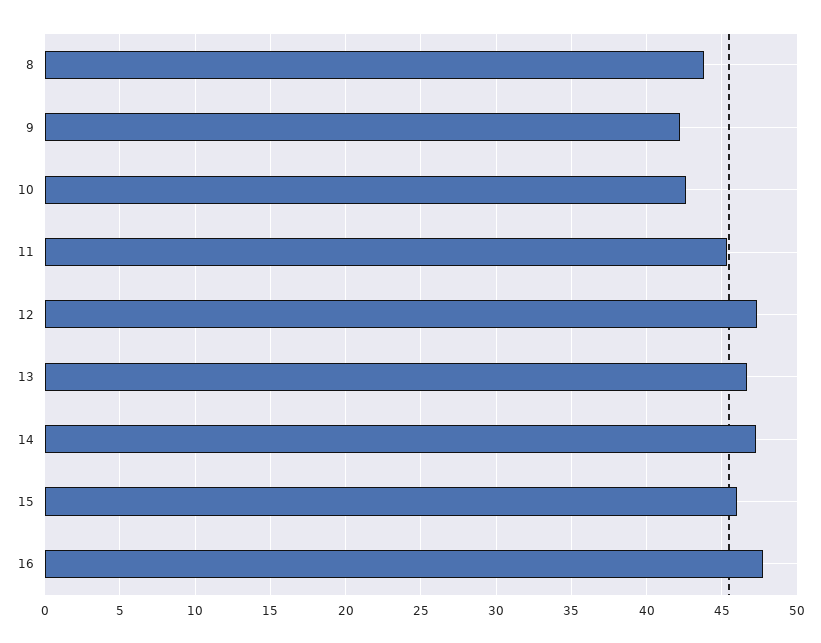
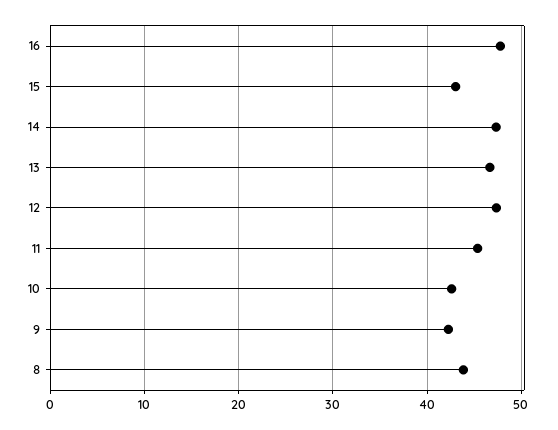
  {
    "8": 44,
    "9": 42,
    "10": 42.5,
    "11": 45.5,
    "12": 47.5,
    "13": 46.5,
    "14": 47.5,
-   "15": 46,
+   "15": 43,
    "16": 48
  }

